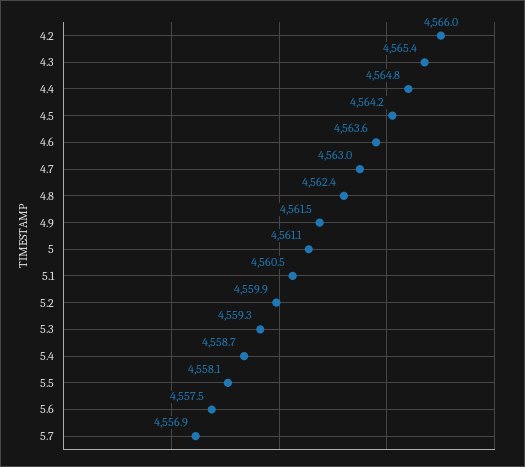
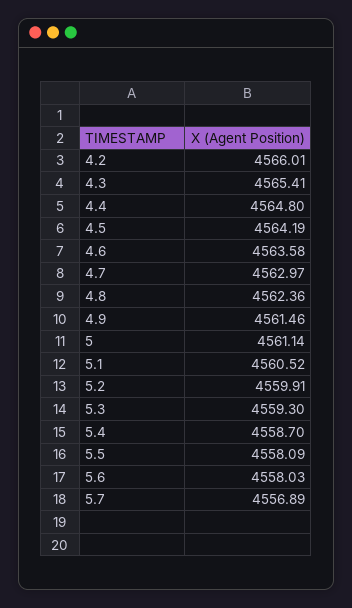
  {
    "4.2": 4566.01,
    "4.3": 4565.41,
    "4.4": 4564.8,
    "4.5": 4564.19,
    "4.6": 4563.58,
    "4.7": 4562.97,
    "4.8": 4562.36,
    "4.9": 4561.46,
    "5": 4561.14,
    "5.1": 4560.52,
    "5.2": 4559.91,
    "5.3": 4559.3,
    "5.4": 4558.7,
    "5.5": 4558.09,
-   "5.6": 4557.5,
+   "5.6": 4558.03,
    "5.7": 4556.89
  }

